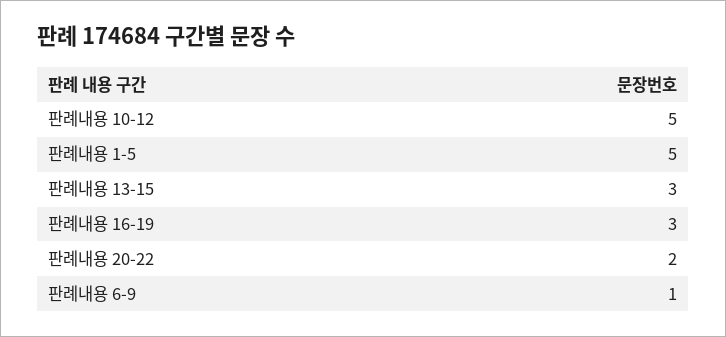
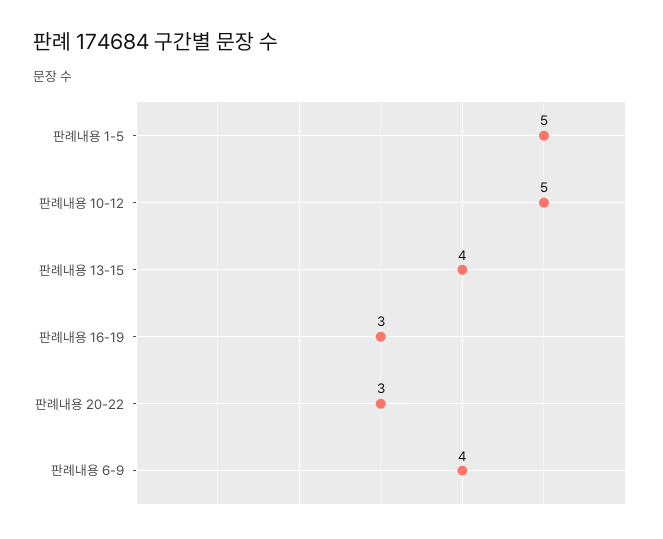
  {
    "판례내용 10-12": 5,
    "판례내용 1-5": 5,
-   "판례내용 13-15": 3,
+   "판례내용 13-15": 4,
    "판례내용 16-19": 3,
-   "판례내용 20-22": 2,
+   "판례내용 20-22": 3,
-   "판례내용 6-9": 1
+   "판례내용 6-9": 4
  }

